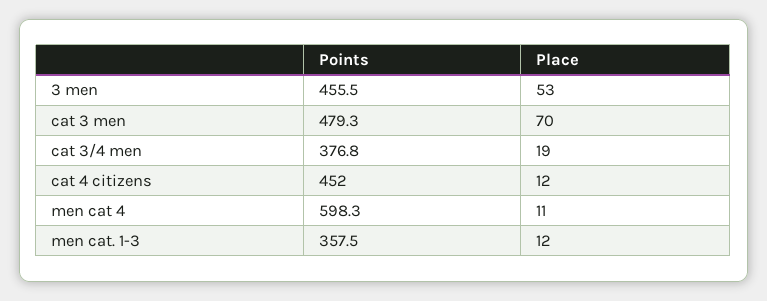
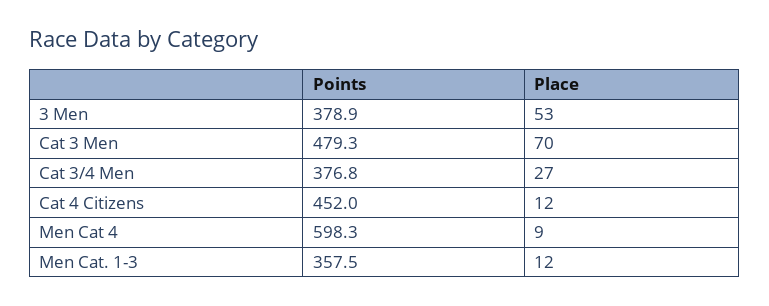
  {
    "Points": {
-     "3 men": 455.5,
+     "3 men": 378.9,
      "cat 3 men": 479.3,
      "cat 3/4 men": 376.8,
      "cat 4 citizens": 452,
      "men cat 4": 598.3,
      "men cat. 1-3": 357.5
    },
    "Place": {
      "3 men": 53,
      "cat 3 men": 70,
-     "cat 3/4 men": 19,
+     "cat 3/4 men": 27,
      "cat 4 citizens": 12,
-     "men cat 4": 11,
+     "men cat 4": 9,
      "men cat. 1-3": 12
    }
  }

